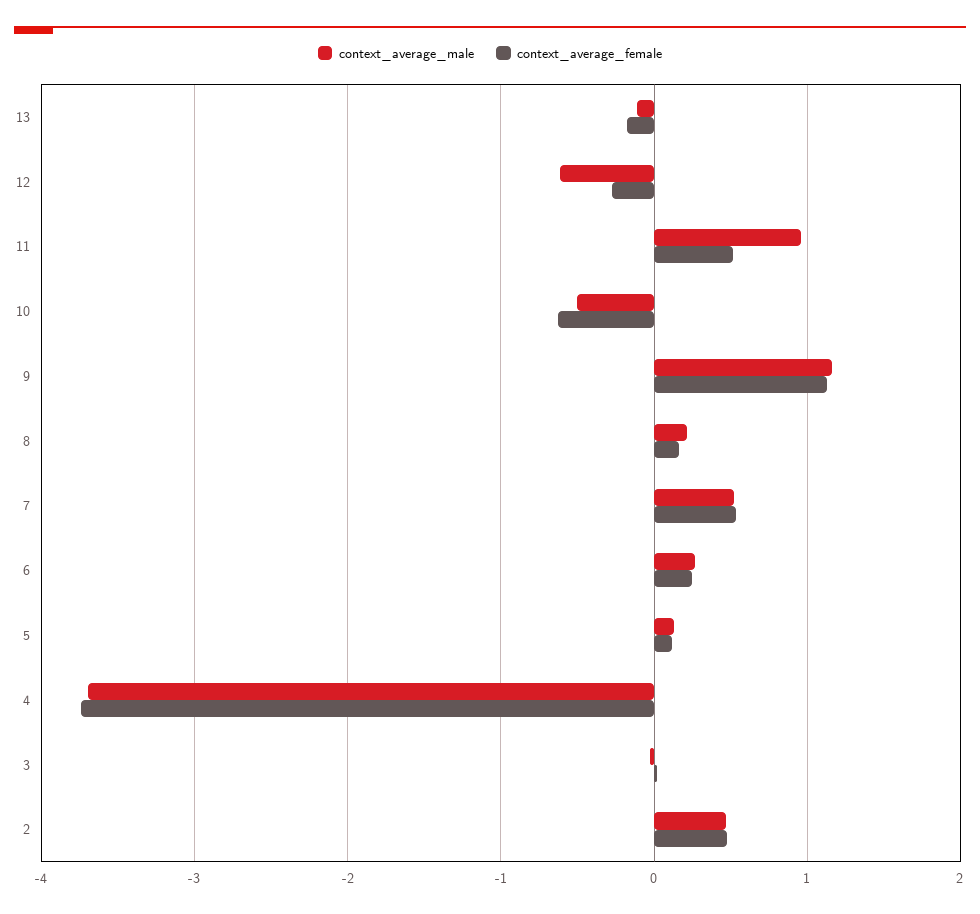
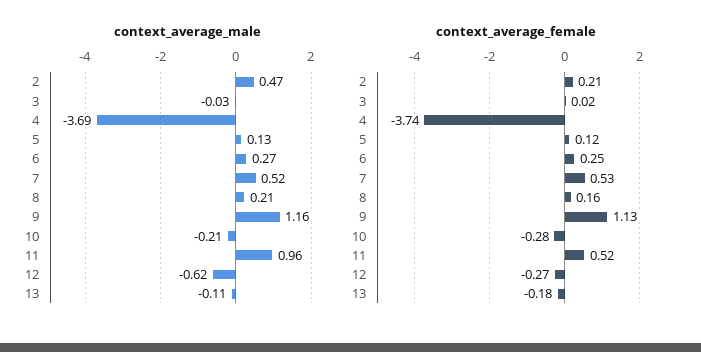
  {
    "context_average_male": {
      "13": -0.11,
      "12": -0.62,
      "11": 0.96,
-     "10": -0.5,
+     "10": -0.21,
      "9": 1.16,
      "8": 0.21,
      "7": 0.52,
      "6": 0.27,
      "5": 0.13,
      "4": -3.69,
      "3": -0.03,
      "2": 0.47
    },
    "context_average_female": {
      "13": -0.18,
      "12": -0.27,
      "11": 0.52,
-     "10": -0.6,
+     "10": -0.28,
      "9": 1.13,
      "8": 0.16,
      "7": 0.53,
      "6": 0.25,
      "5": 0.12,
      "4": -3.74,
      "3": 0.02,
-     "2": 0.5
+     "2": 0.21
    }
  }

